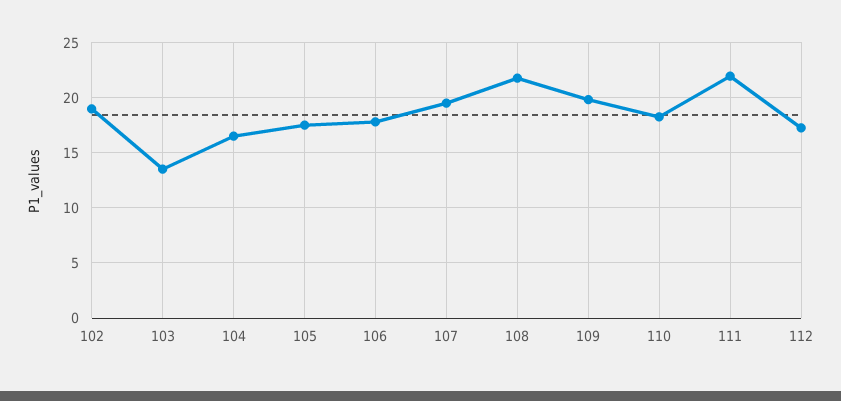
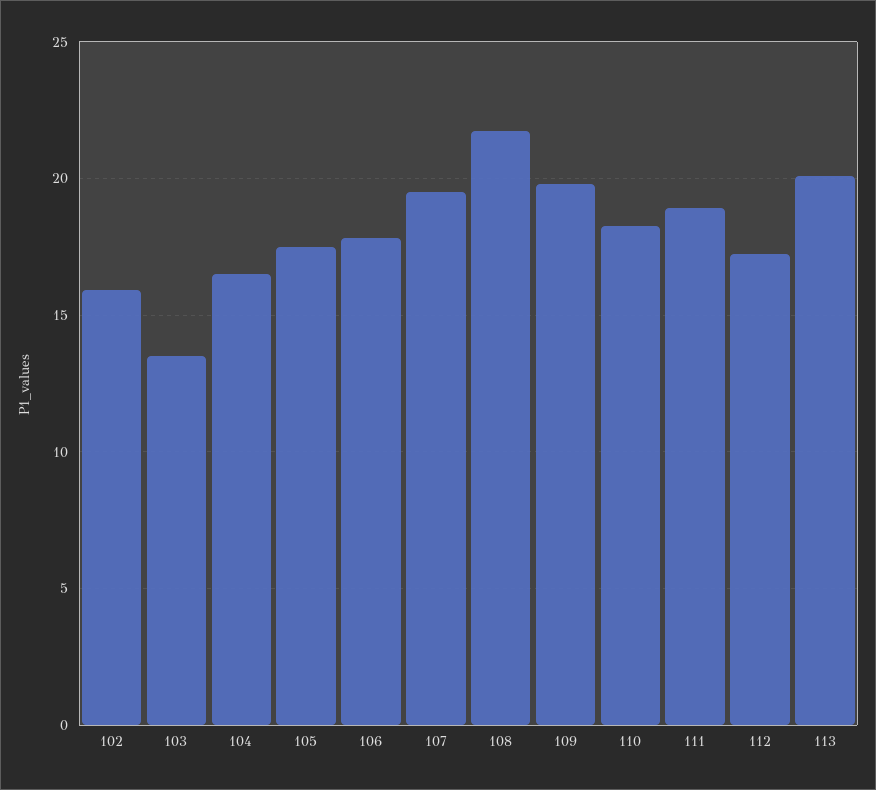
  {
-   "102": 19,
+   "102": 16,
    "103": 13.5,
    "104": 16.5,
    "105": 17.5,
    "106": 18,
    "107": 19.5,
    "108": 22,
    "109": 20,
    "110": 18.5,
-   "111": 22,
+   "111": 19,
-   "112": 17.5
+   "112": 17.5,
+   "113": 20
  }

